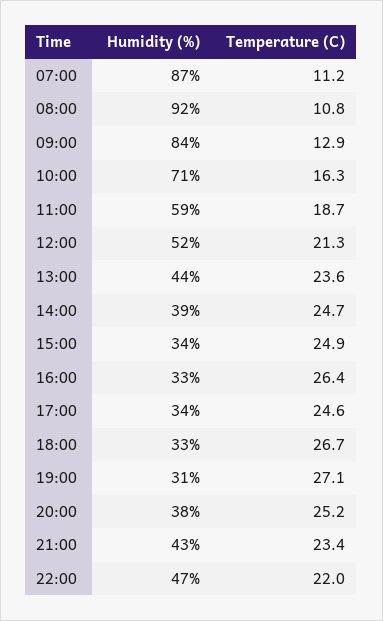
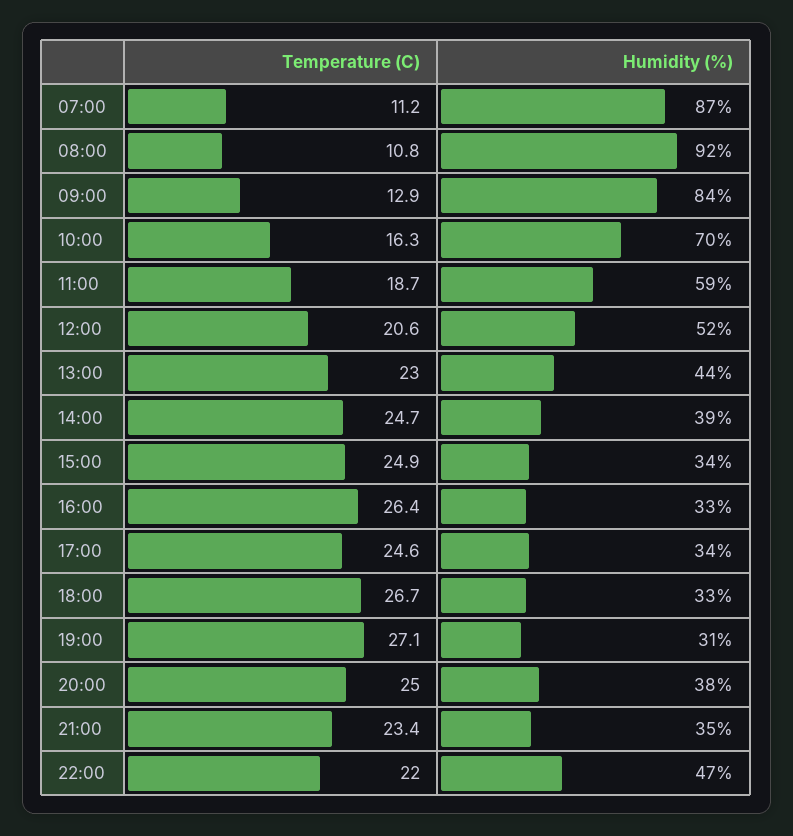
  {
    "Humidity (%)": {
      "07:00": 87,
      "08:00": 92,
      "09:00": 84,
-     "10:00": 71,
+     "10:00": 70,
      "11:00": 59,
      "12:00": 52,
      "13:00": 44,
      "14:00": 39,
      "15:00": 34,
      "16:00": 33,
      "17:00": 34,
      "18:00": 33,
      "19:00": 31,
      "20:00": 38,
-     "21:00": 43,
+     "21:00": 35,
      "22:00": 47
    },
    "Temperature (C)": {
      "07:00": 11.2,
      "08:00": 10.8,
      "09:00": 12.9,
      "10:00": 16.3,
      "11:00": 18.7,
-     "12:00": 21.3,
+     "12:00": 20.6,
-     "13:00": 23.6,
+     "13:00": 23,
      "14:00": 24.7,
      "15:00": 24.9,
      "16:00": 26.4,
      "17:00": 24.6,
      "18:00": 26.7,
      "19:00": 27.1,
-     "20:00": 25.2,
+     "20:00": 25,
      "21:00": 23.4,
      "22:00": 22
    }
  }

